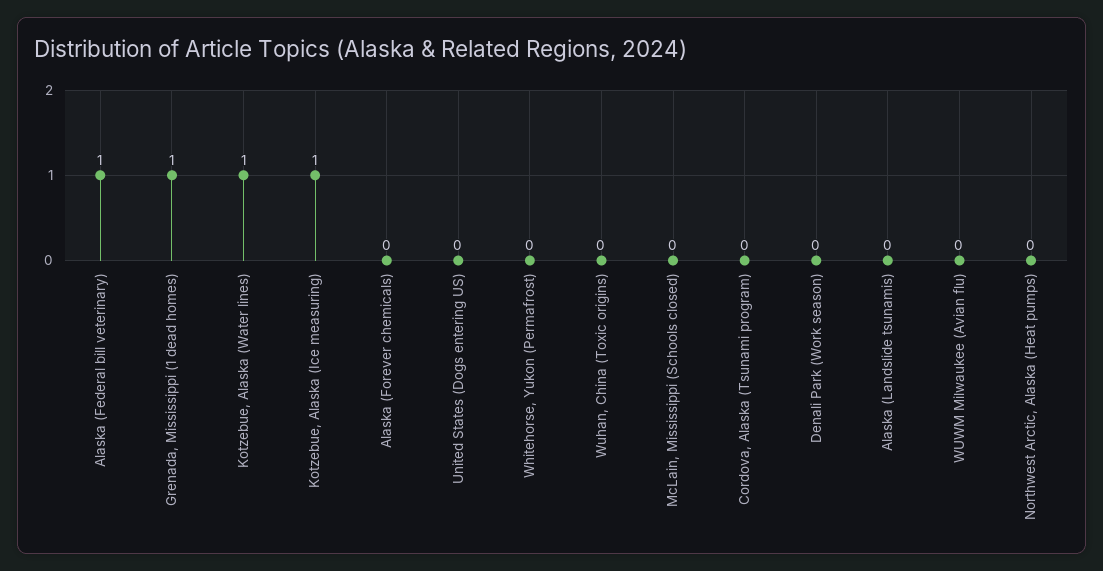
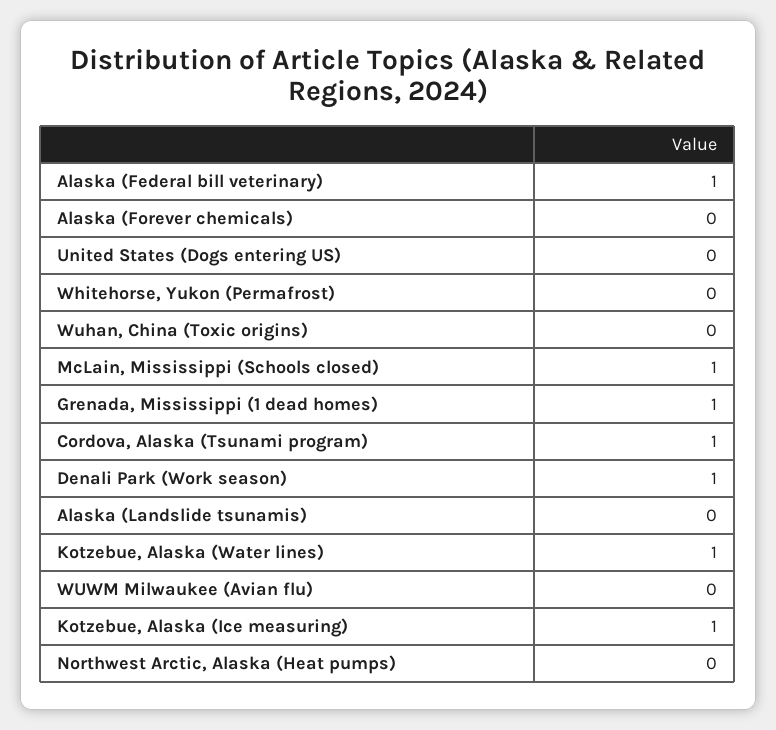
  {
    "Alaska (Federal bill veterinary)": 1,
    "Grenada, Mississippi (1 dead homes)": 1,
    "Kotzebue, Alaska (Water lines)": 1,
    "Kotzebue, Alaska (Ice measuring)": 1,
    "Alaska (Forever chemicals)": 0,
    "United States (Dogs entering US)": 0,
    "Whitehorse, Yukon (Permafrost)": 0,
    "Wuhan, China (Toxic origins)": 0,
-   "McLain, Mississippi (Schools closed)": 0,
+   "McLain, Mississippi (Schools closed)": 1,
-   "Cordova, Alaska (Tsunami program)": 0,
+   "Cordova, Alaska (Tsunami program)": 1,
-   "Denali Park (Work season)": 0,
+   "Denali Park (Work season)": 1,
    "Alaska (Landslide tsunamis)": 0,
    "WUWM Milwaukee (Avian flu)": 0,
    "Northwest Arctic, Alaska (Heat pumps)": 0
  }

